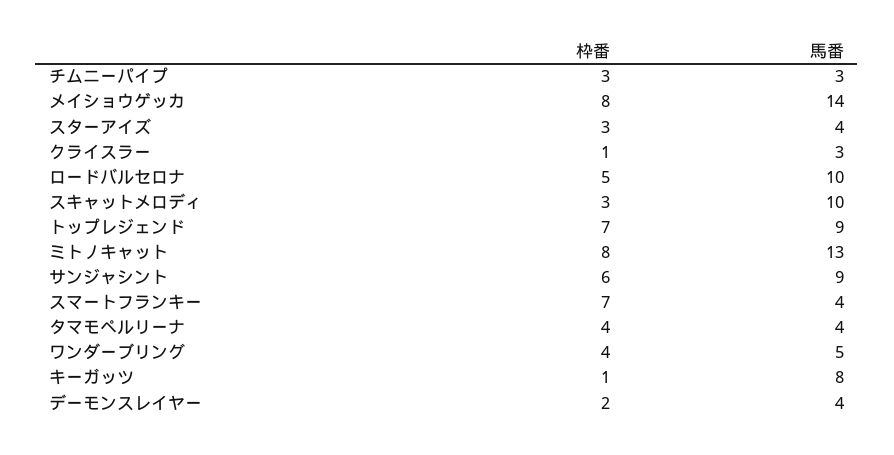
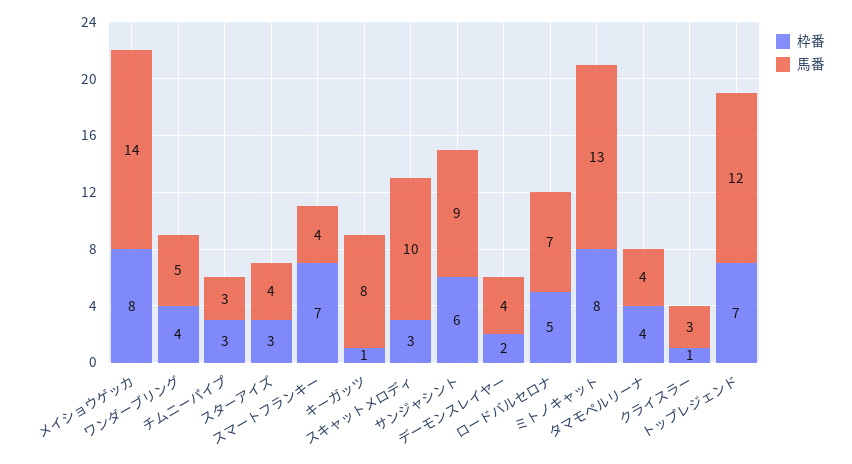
  {
    "枠番": {
      "チムニーパイプ": 3,
      "メイショウゲッカ": 8,
      "スターアイズ": 3,
      "クライスラー": 1,
      "ロードバルセロナ": 5,
      "スキャットメロディ": 3,
      "トップレジェンド": 7,
      "ミトノキャット": 8,
      "サンジャシント": 6,
      "スマートフランキー": 7,
      "タマモペルリーナ": 4,
      "ワンダーブリング": 4,
      "キーガッツ": 1,
      "デーモンスレイヤー": 2
    },
    "馬番": {
      "チムニーパイプ": 3,
      "メイショウゲッカ": 14,
      "スターアイズ": 4,
      "クライスラー": 3,
-     "ロードバルセロナ": 10,
+     "ロードバルセロナ": 7,
      "スキャットメロディ": 10,
-     "トップレジェンド": 9,
+     "トップレジェンド": 12,
      "ミトノキャット": 13,
      "サンジャシント": 9,
      "スマートフランキー": 4,
      "タマモペルリーナ": 4,
      "ワンダーブリング": 5,
      "キーガッツ": 8,
      "デーモンスレイヤー": 4
    }
  }

